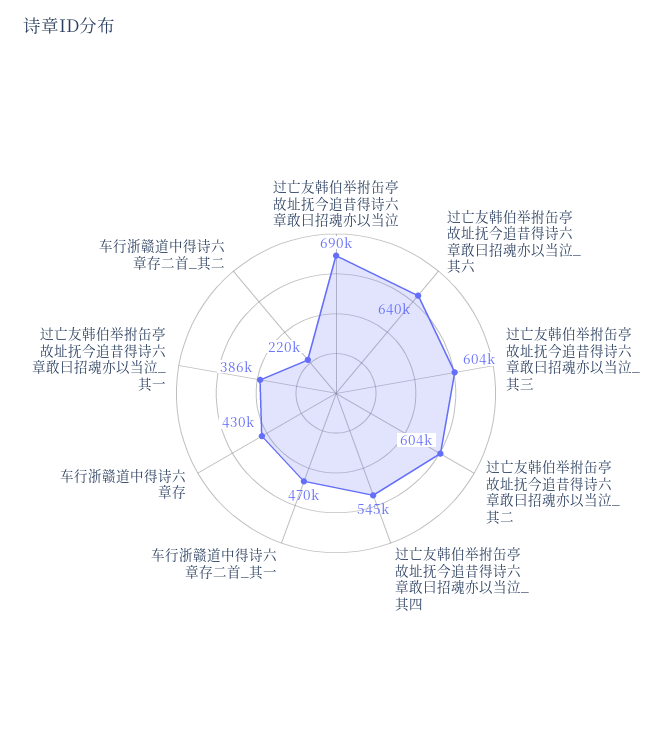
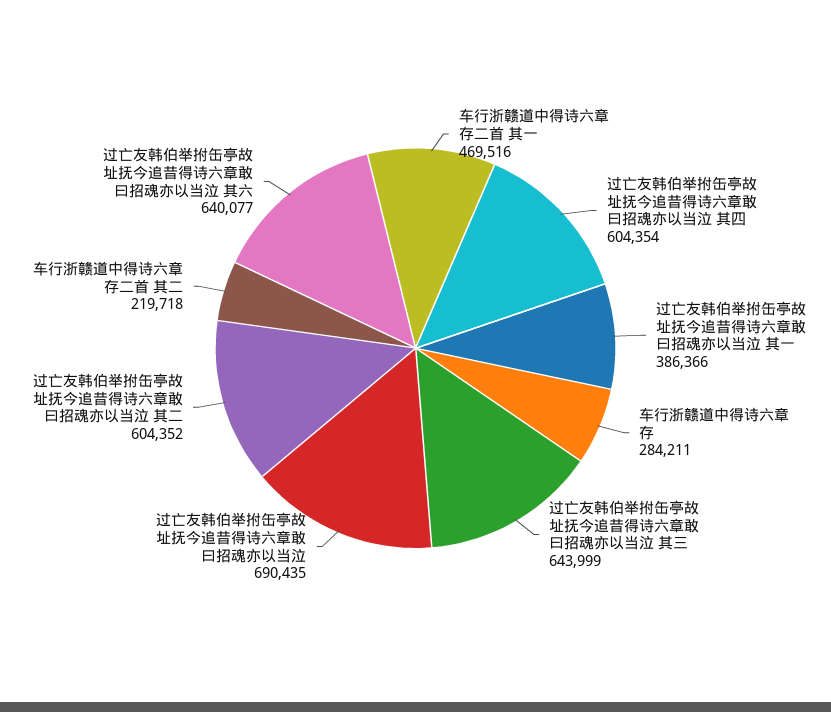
  {
    "过亡友韩伯举拊缶亭故址抚今追昔得诗六章敢曰招魂亦以当泣": 690435,
    "过亡友韩伯举拊缶亭故址抚今追昔得诗六章敢曰招魂亦以当泣_其六": 640077,
-   "过亡友韩伯举拊缶亭故址抚今追昔得诗六章敢曰招魂亦以当泣_其三": 604000,
+   "过亡友韩伯举拊缶亭故址抚今追昔得诗六章敢曰招魂亦以当泣_其三": 643999,
    "过亡友韩伯举拊缶亭故址抚今追昔得诗六章敢曰招魂亦以当泣_其二": 604352,
-   "过亡友韩伯举拊缶亭故址抚今追昔得诗六章敢曰招魂亦以当泣_其四": 545000,
+   "过亡友韩伯举拊缶亭故址抚今追昔得诗六章敢曰招魂亦以当泣_其四": 604354,
    "车行浙赣道中得诗六章存二首_其一": 469516,
-   "车行浙赣道中得诗六章存": 430000,
+   "车行浙赣道中得诗六章存": 284211,
    "过亡友韩伯举拊缶亭故址抚今追昔得诗六章敢曰招魂亦以当泣_其一": 386366,
    "车行浙赣道中得诗六章存二首_其二": 219718
  }

